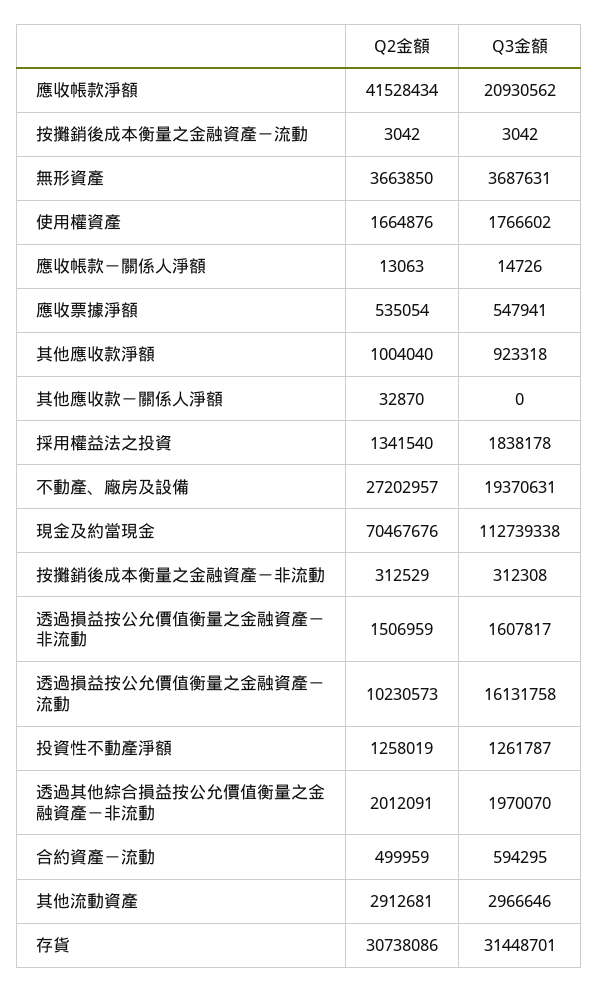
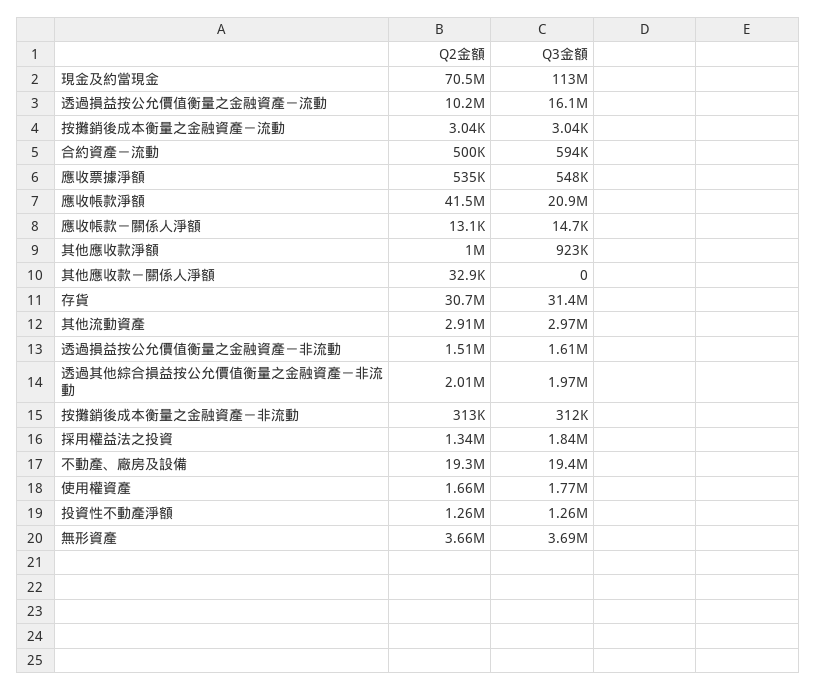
  {
    "Q2金額": {
      "應收帳款淨額": 41528434,
      "按攤銷後成本衡量之金融資產－流動": 3042,
      "無形資產": 3663850,
      "使用權資產": 1664876,
      "應收帳款－關係人淨額": 13063,
      "應收票據淨額": 535054,
      "其他應收款淨額": 1004040,
      "其他應收款－關係人淨額": 32870,
      "採用權益法之投資": 1341540,
-     "不動產、廠房及設備": 27202957,
+     "不動產、廠房及設備": 19300000,
      "現金及約當現金": 70467676,
      "按攤銷後成本衡量之金融資產－非流動": 312529,
      "透過損益按公允價值衡量之金融資產－非流動": 1506959,
      "透過損益按公允價值衡量之金融資產－流動": 10230573,
      "投資性不動產淨額": 1258019,
      "透過其他綜合損益按公允價值衡量之金融資產－非流動": 2012091,
      "合約資產－流動": 499959,
      "其他流動資產": 2912681,
      "存貨": 30738086
    },
    "Q3金額": {
      "應收帳款淨額": 20930562,
      "按攤銷後成本衡量之金融資產－流動": 3042,
      "無形資產": 3687631,
      "使用權資產": 1766602,
      "應收帳款－關係人淨額": 14726,
      "應收票據淨額": 547941,
      "其他應收款淨額": 923318,
      "其他應收款－關係人淨額": 0,
      "採用權益法之投資": 1838178,
      "不動產、廠房及設備": 19370631,
      "現金及約當現金": 112739338,
      "按攤銷後成本衡量之金融資產－非流動": 312308,
      "透過損益按公允價值衡量之金融資產－非流動": 1607817,
      "透過損益按公允價值衡量之金融資產－流動": 16131758,
      "投資性不動產淨額": 1261787,
      "透過其他綜合損益按公允價值衡量之金融資產－非流動": 1970070,
      "合約資產－流動": 594295,
      "其他流動資產": 2966646,
      "存貨": 31448701
    }
  }

